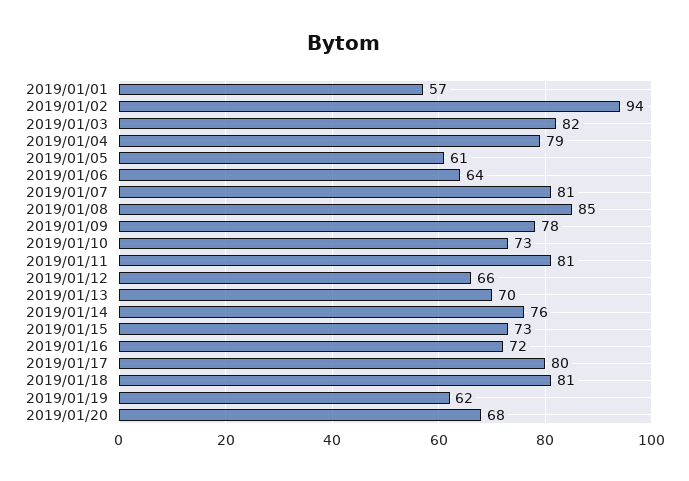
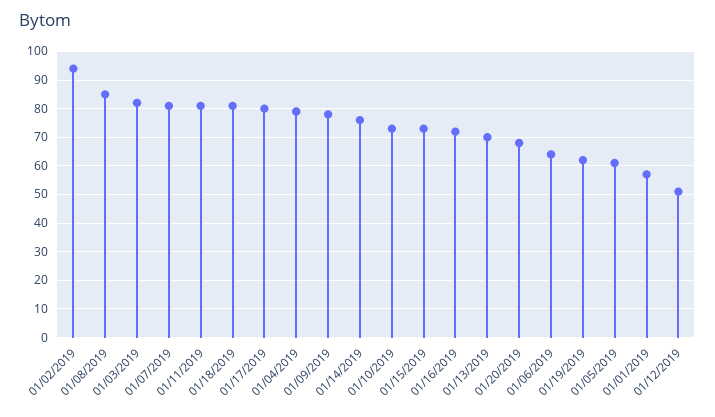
  {
    "2019/01/01": 57,
    "2019/01/02": 94,
    "2019/01/03": 82,
    "2019/01/04": 79,
    "2019/01/05": 61,
    "2019/01/06": 64,
    "2019/01/07": 81,
    "2019/01/08": 85,
    "2019/01/09": 78,
    "2019/01/10": 73,
    "2019/01/11": 81,
-   "2019/01/12": 66,
+   "2019/01/12": 50,
    "2019/01/13": 70,
    "2019/01/14": 76,
    "2019/01/15": 73,
    "2019/01/16": 72,
    "2019/01/17": 80,
    "2019/01/18": 81,
    "2019/01/19": 62,
    "2019/01/20": 68
  }

